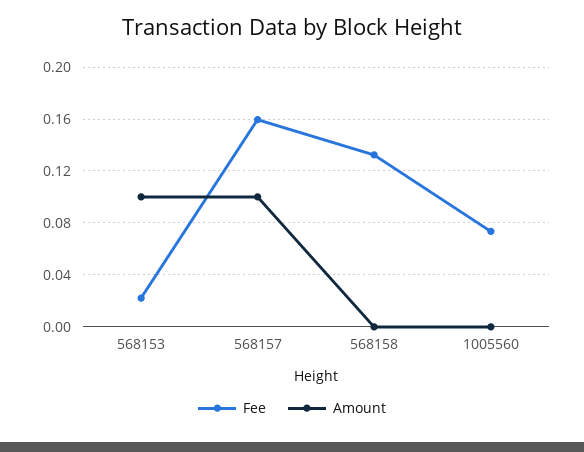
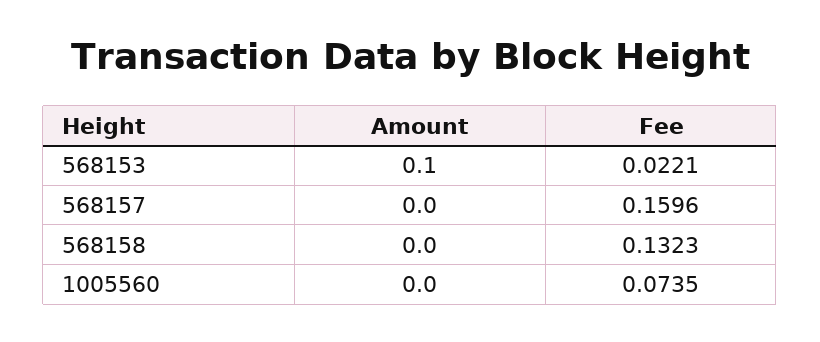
  {
    "Fee": {
      "568153": 0.0221,
      "568157": 0.1596,
      "568158": 0.1323,
      "1005560": 0.0735
    },
    "Amount": {
      "568153": 0.1,
-     "568157": 0.1,
+     "568157": 0,
      "568158": 0,
      "1005560": 0
    }
  }

